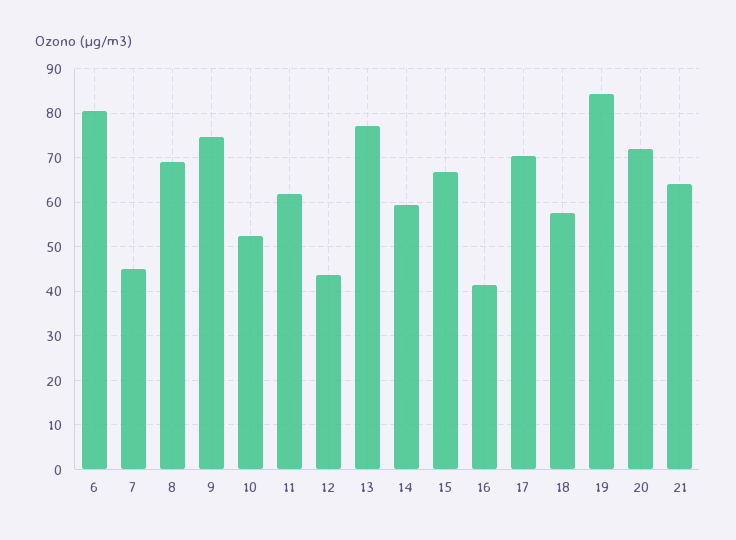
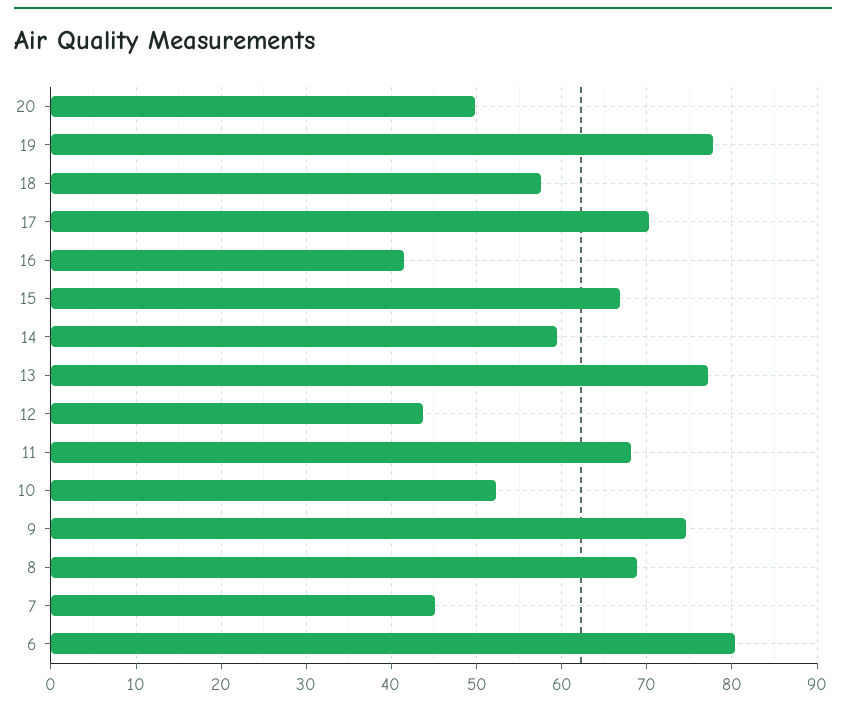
  {
    "6": 80,
    "7": 45,
    "8": 69,
    "9": 75,
    "10": 52,
-   "11": 62,
+   "11": 68,
    "12": 44,
    "13": 77,
    "14": 59,
    "15": 67,
    "16": 42,
    "17": 70,
    "18": 58,
-   "19": 84,
+   "19": 78,
-   "20": 72,
+   "20": 50
-   "21": 64
  }

